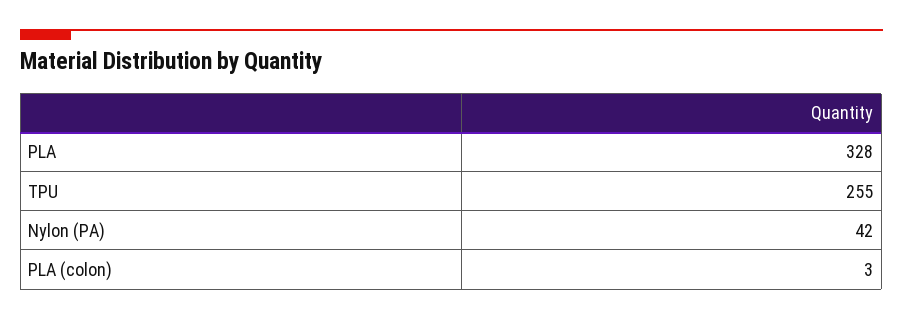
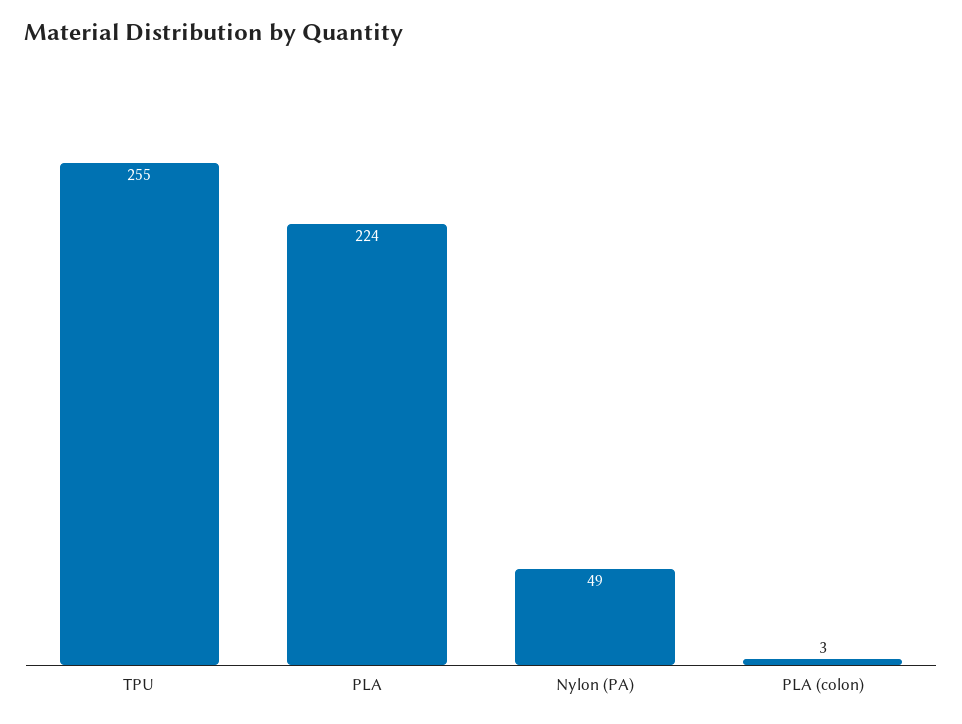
  {
-   "PLA": 328,
+   "PLA": 224,
    "TPU": 255,
-   "Nylon (PA)": 42,
+   "Nylon (PA)": 49,
    "PLA (colon)": 3
  }

